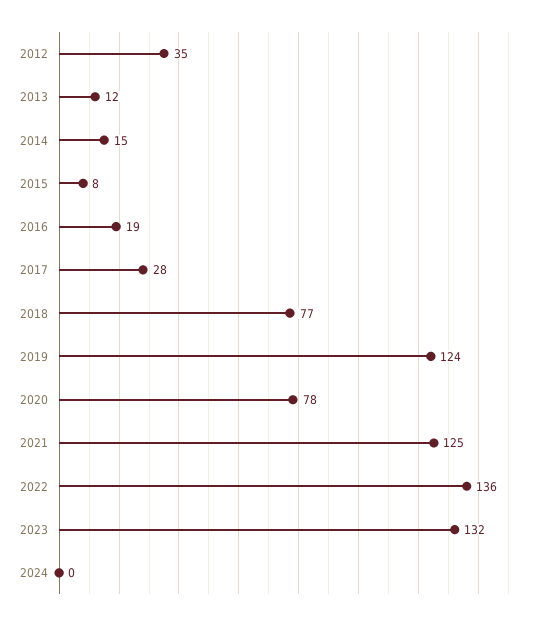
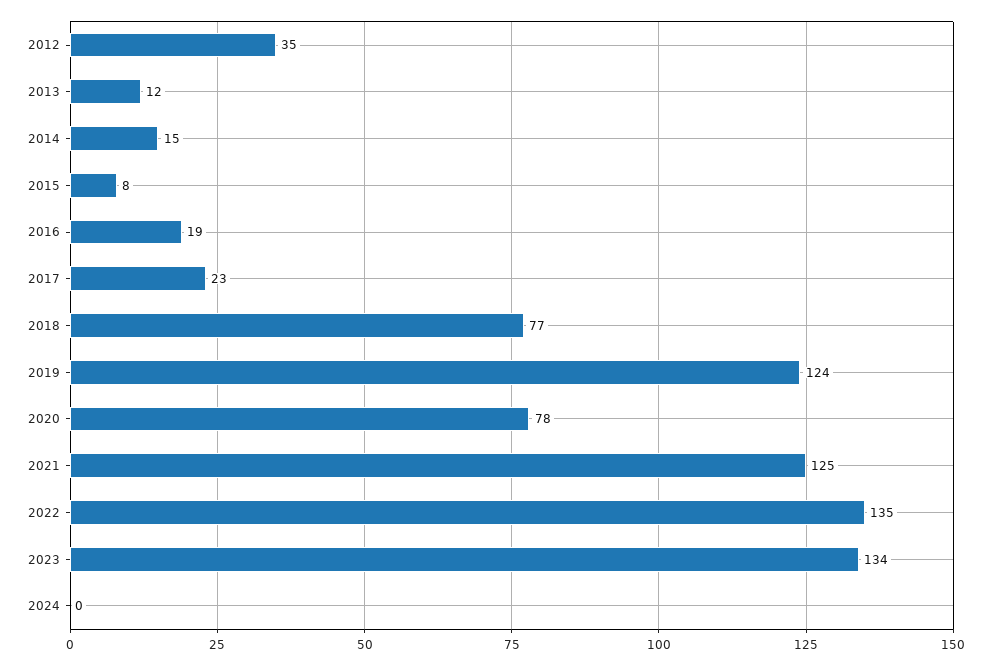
  {
    "2012": 35,
    "2013": 12,
    "2014": 15,
    "2015": 8,
    "2016": 19,
-   "2017": 28,
+   "2017": 23,
    "2018": 77,
    "2019": 124,
    "2020": 78,
    "2021": 125,
-   "2022": 136,
+   "2022": 135,
-   "2023": 132,
+   "2023": 134,
    "2024": 0
  }

